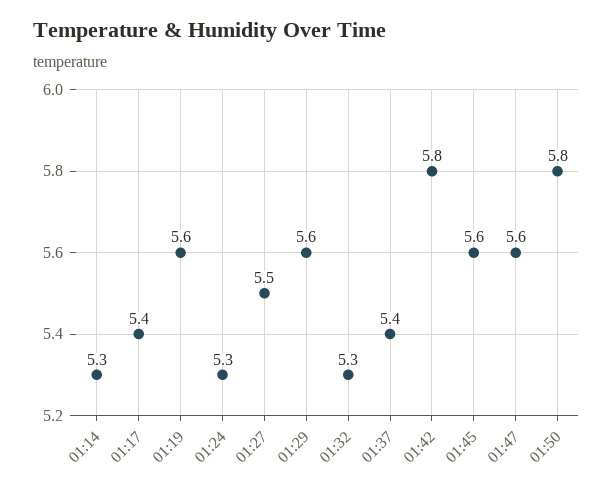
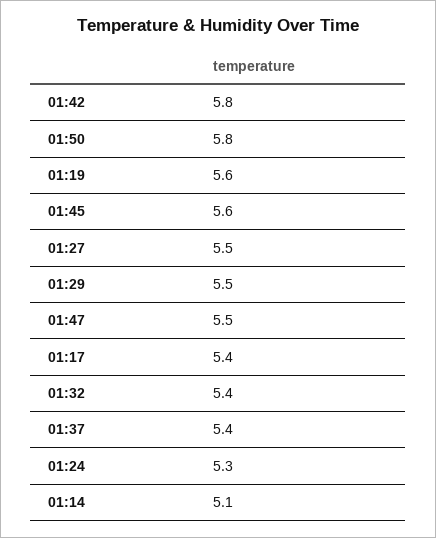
  {
-   "01:14": 5.3,
+   "01:14": 5.1,
    "01:17": 5.4,
    "01:19": 5.6,
    "01:24": 5.3,
    "01:27": 5.5,
-   "01:29": 5.6,
+   "01:29": 5.5,
-   "01:32": 5.3,
+   "01:32": 5.4,
    "01:37": 5.4,
    "01:42": 5.8,
    "01:45": 5.6,
-   "01:47": 5.6,
+   "01:47": 5.5,
    "01:50": 5.8
  }

